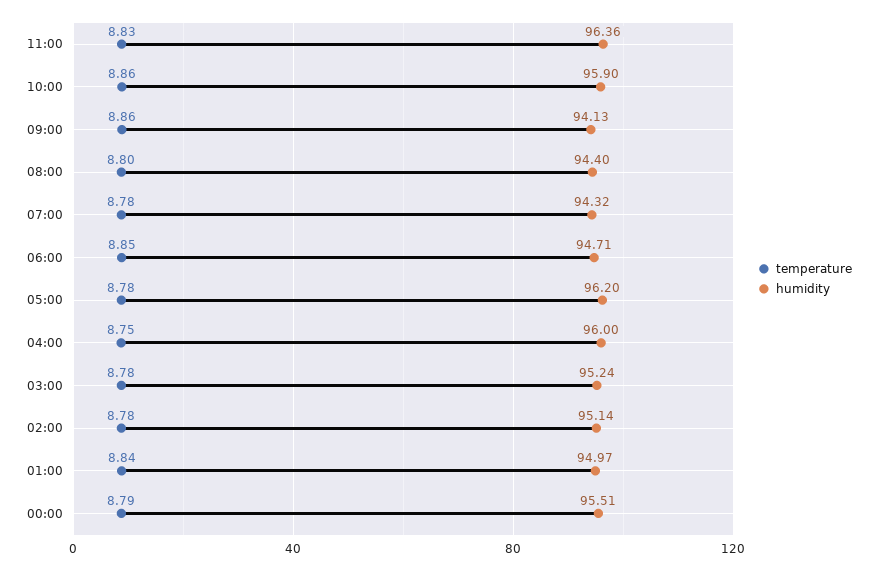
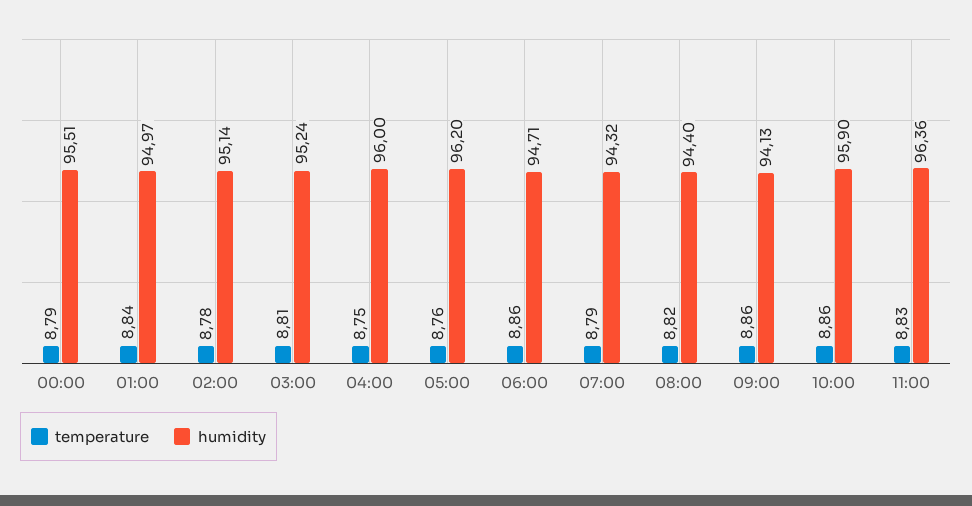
  {
    "temperature": {
      "11:00": 8.83,
      "10:00": 8.86,
      "09:00": 8.86,
-     "08:00": 8.8,
+     "08:00": 8.82,
-     "07:00": 8.78,
+     "07:00": 8.79,
-     "06:00": 8.85,
+     "06:00": 8.86,
-     "05:00": 8.78,
+     "05:00": 8.76,
      "04:00": 8.75,
-     "03:00": 8.78,
+     "03:00": 8.81,
      "02:00": 8.78,
      "01:00": 8.84,
      "00:00": 8.79
    },
    "humidity": {
      "11:00": 96.36,
      "10:00": 95.9,
      "09:00": 94.13,
      "08:00": 94.4,
      "07:00": 94.32,
      "06:00": 94.71,
      "05:00": 96.2,
      "04:00": 96,
      "03:00": 95.24,
      "02:00": 95.14,
      "01:00": 94.97,
      "00:00": 95.51
    }
  }

